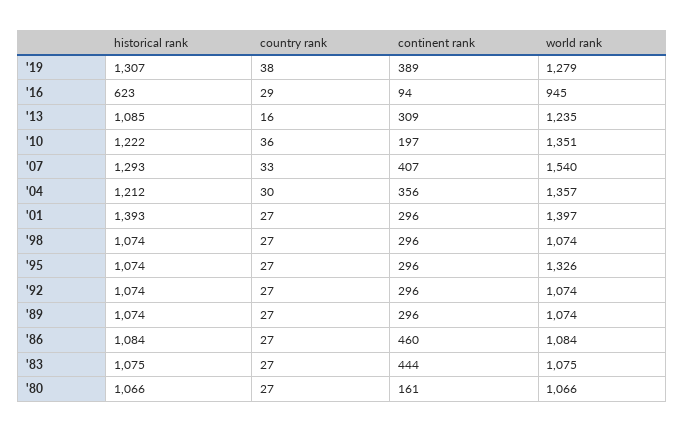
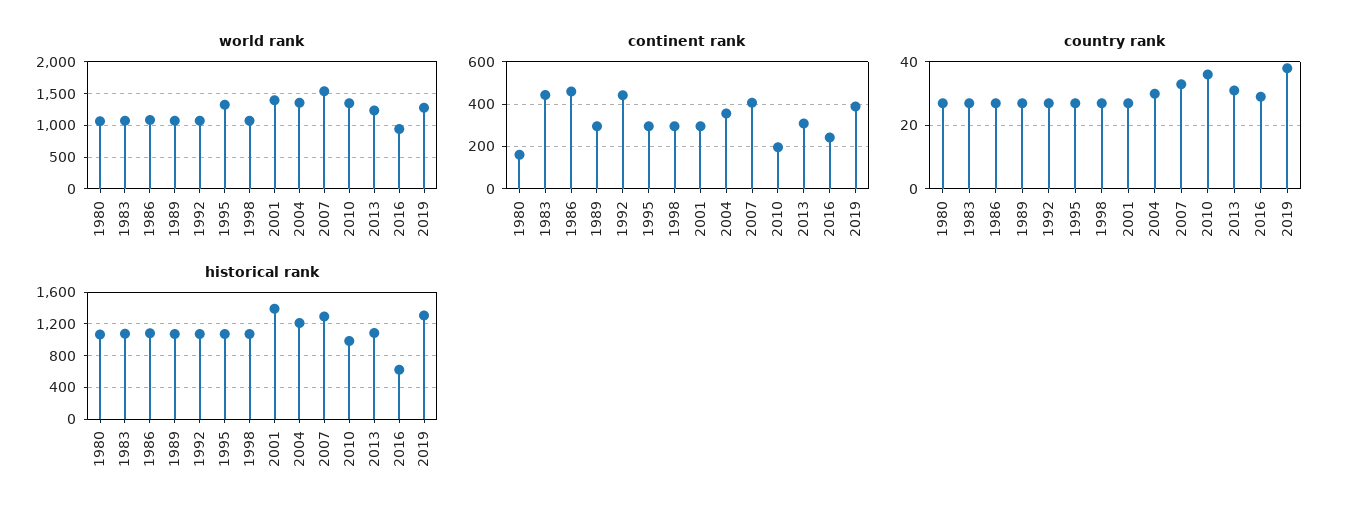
  {
    "historical rank": {
      "'19": 1307,
      "'16": 623,
      "'13": 1085,
-     "'10": 1222,
+     "'10": 1000,
      "'07": 1293,
      "'04": 1212,
      "'01": 1393,
      "'98": 1074,
      "'95": 1074,
      "'92": 1074,
      "'89": 1074,
      "'86": 1084,
      "'83": 1075,
      "'80": 1066
    },
    "country rank": {
      "'19": 38,
      "'16": 29,
-     "'13": 16,
+     "'13": 30,
      "'10": 36,
      "'07": 33,
      "'04": 30,
      "'01": 27,
      "'98": 27,
      "'95": 27,
      "'92": 27,
      "'89": 27,
      "'86": 27,
      "'83": 27,
      "'80": 27
    },
    "continent rank": {
      "'19": 389,
-     "'16": 94,
+     "'16": 250,
      "'13": 309,
      "'10": 197,
      "'07": 407,
      "'04": 356,
      "'01": 296,
      "'98": 296,
      "'95": 296,
-     "'92": 296,
+     "'92": 450,
      "'89": 296,
      "'86": 460,
      "'83": 444,
      "'80": 161
    },
    "world rank": {
      "'19": 1279,
      "'16": 945,
      "'13": 1235,
      "'10": 1351,
      "'07": 1540,
      "'04": 1357,
      "'01": 1397,
      "'98": 1074,
      "'95": 1326,
      "'92": 1074,
      "'89": 1074,
      "'86": 1084,
      "'83": 1075,
      "'80": 1066
    }
  }

